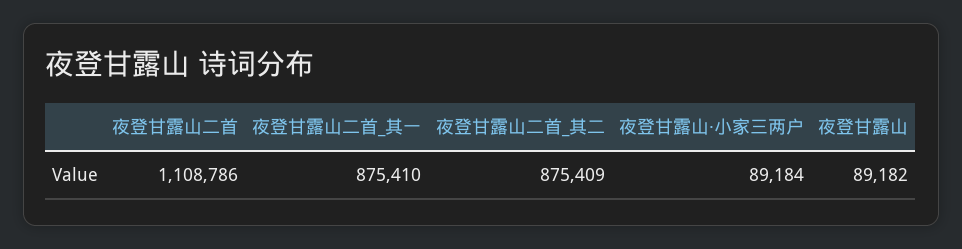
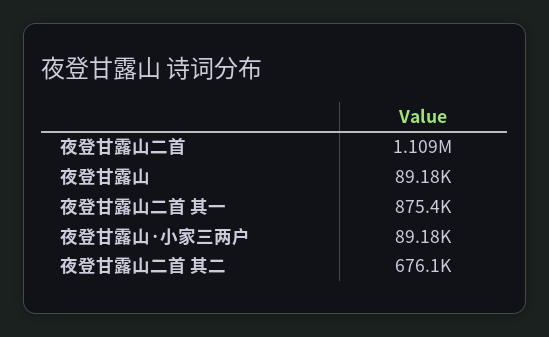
  {
    "夜登甘露山二首": 1108786,
    "夜登甘露山二首_其一": 875410,
-   "夜登甘露山二首_其二": 875409,
+   "夜登甘露山二首_其二": 676100,
    "夜登甘露山·小家三两户": 89184,
    "夜登甘露山": 89182
  }

